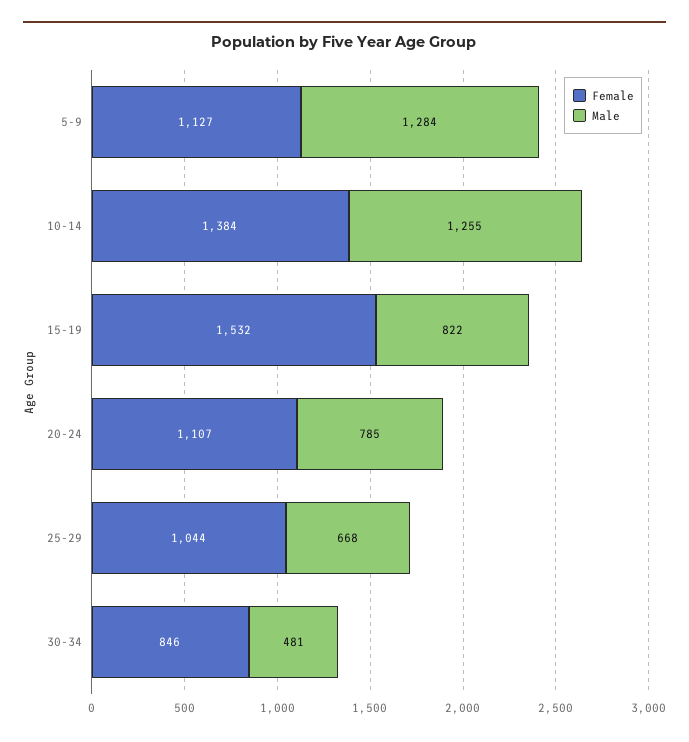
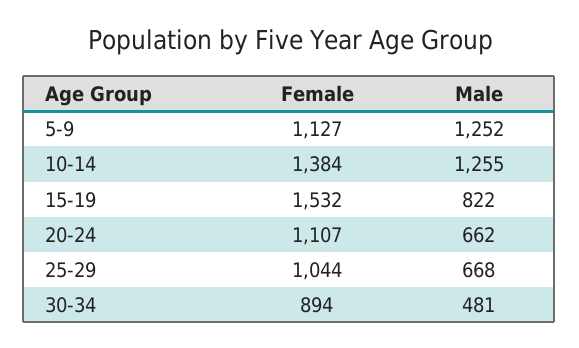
  {
    "Female": {
      "5-9": 1127,
      "10-14": 1384,
      "15-19": 1532,
      "20-24": 1107,
      "25-29": 1044,
-     "30-34": 846
+     "30-34": 894
    },
    "Male": {
-     "5-9": 1284,
+     "5-9": 1252,
      "10-14": 1255,
      "15-19": 822,
-     "20-24": 785,
+     "20-24": 662,
      "25-29": 668,
      "30-34": 481
    }
  }

